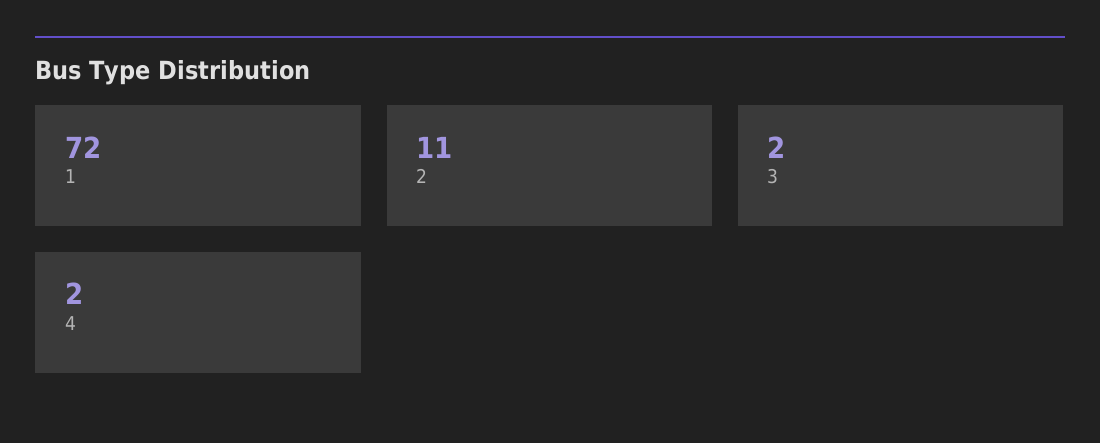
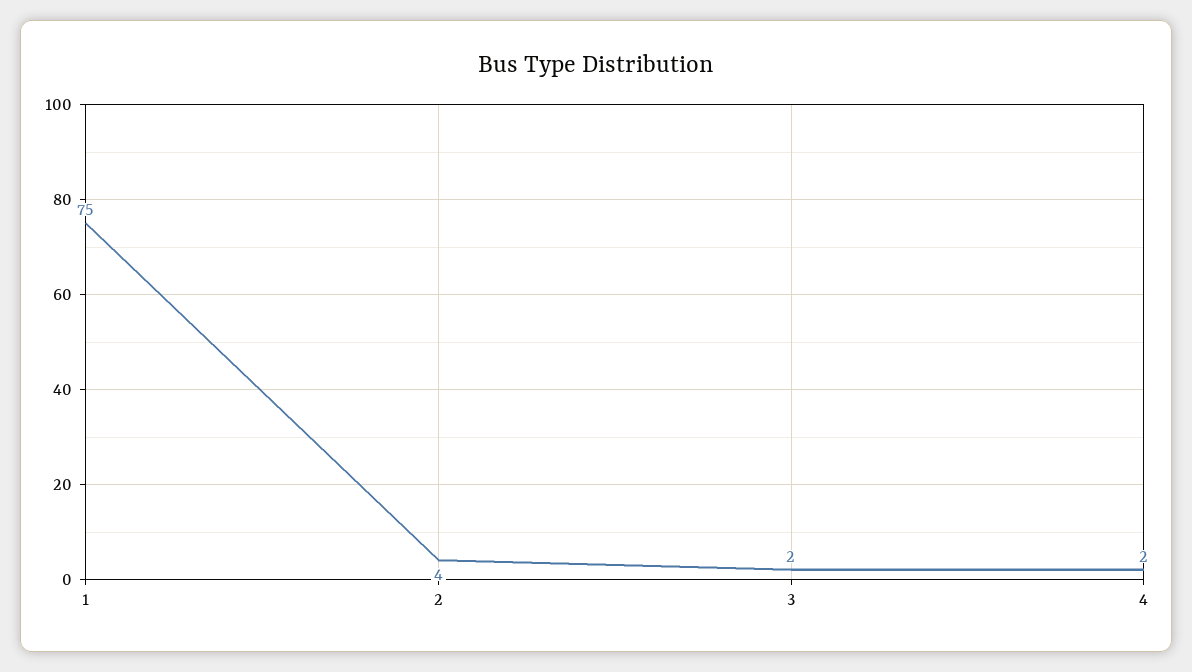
  {
-   "1": 72,
+   "1": 75,
-   "2": 11,
+   "2": 4,
    "3": 2,
    "4": 2
  }

